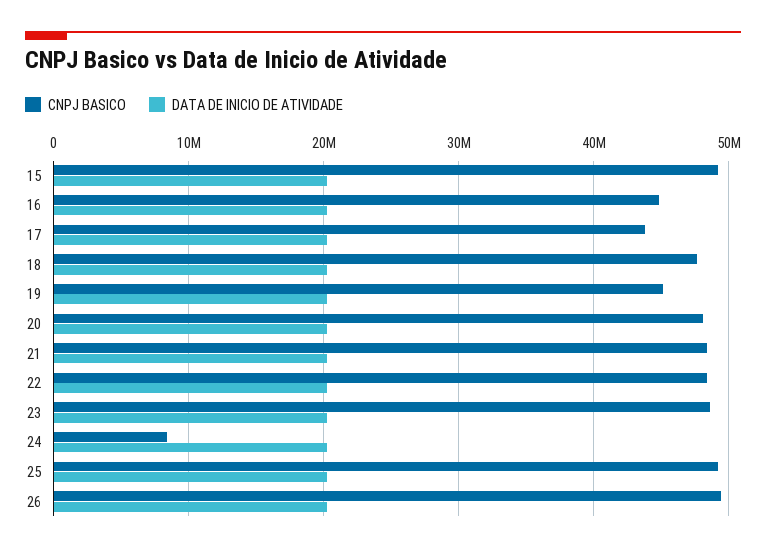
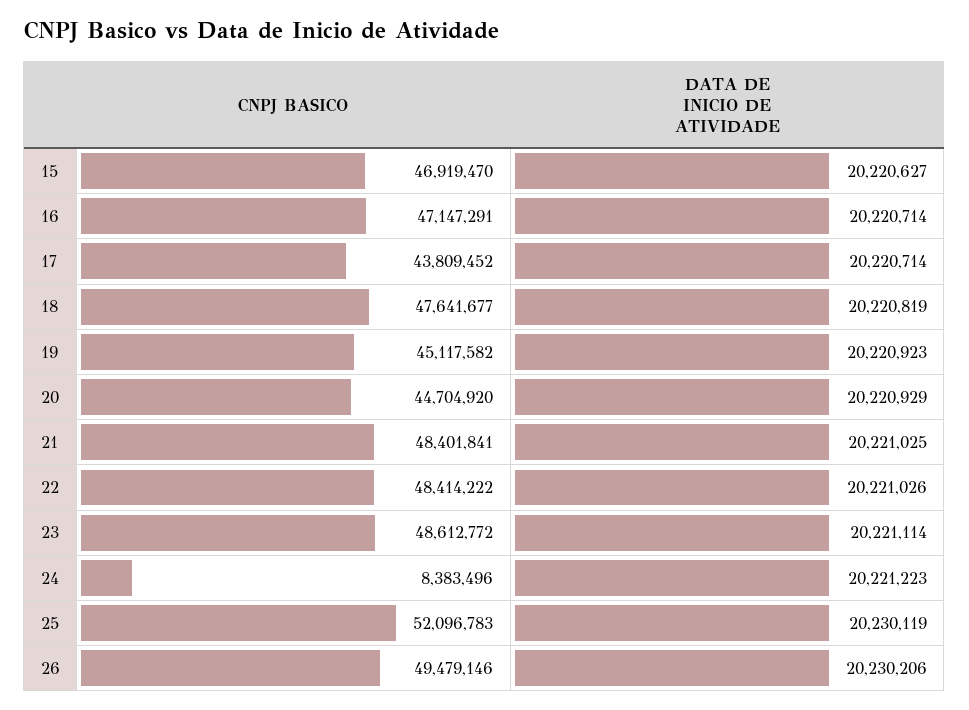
  {
    "CNPJ BASICO": {
-     "15": 49000000,
+     "15": 46919470,
-     "16": 45000000,
+     "16": 47147291,
      "17": 43809452,
      "18": 47641677,
      "19": 45117582,
-     "20": 48000000,
+     "20": 44704920,
      "21": 48401841,
      "22": 48414222,
      "23": 48612772,
      "24": 8383496,
-     "25": 49000000,
+     "25": 52096783,
      "26": 49479146
    },
    "DATA DE INICIO DE ATIVIDADE": {
      "15": 20220627,
      "16": 20220714,
      "17": 20220714,
      "18": 20220819,
      "19": 20220923,
      "20": 20220929,
      "21": 20221025,
      "22": 20221026,
      "23": 20221114,
      "24": 20221223,
      "25": 20230119,
      "26": 20230206
    }
  }

